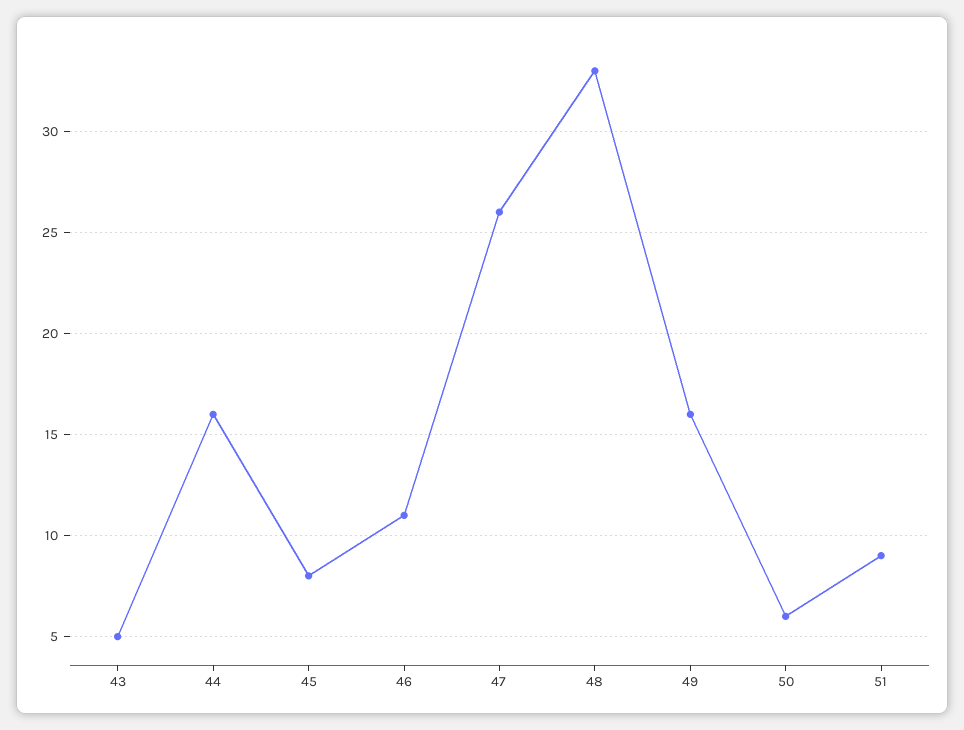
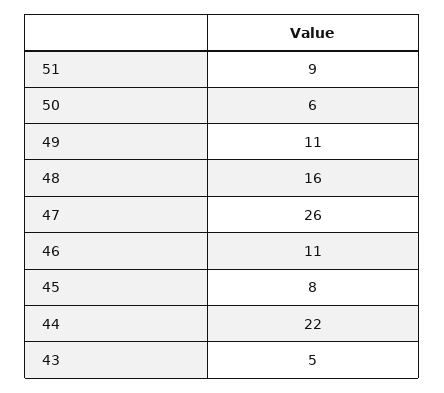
  {
    "43": 5,
-   "44": 16,
+   "44": 22,
    "45": 8,
    "46": 11,
    "47": 26,
-   "48": 33,
+   "48": 16,
-   "49": 16,
+   "49": 11,
    "50": 6,
    "51": 9
  }

